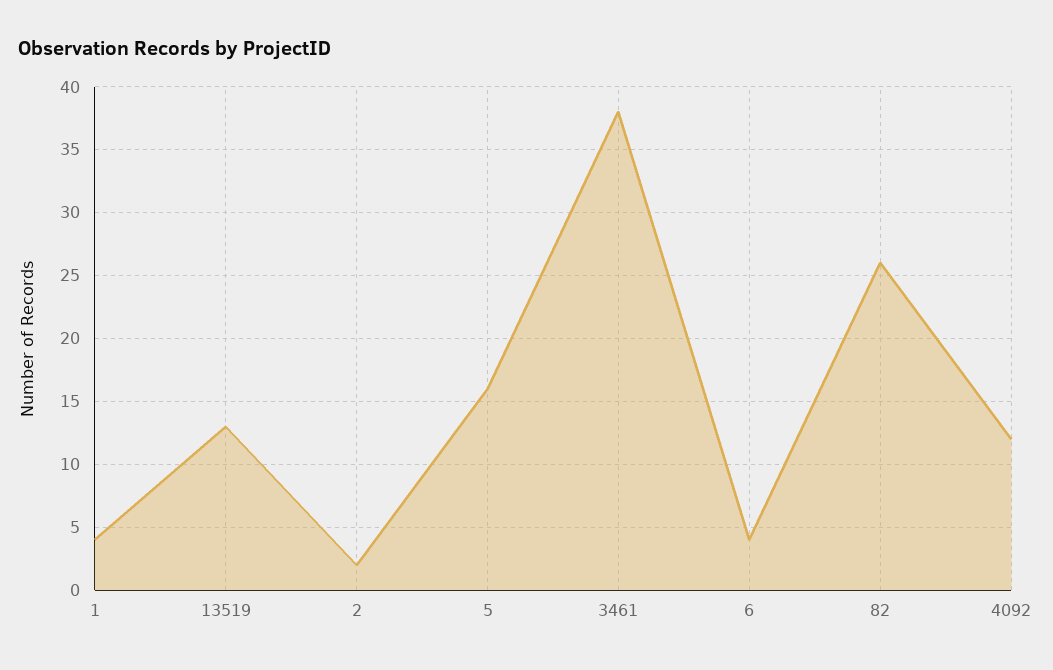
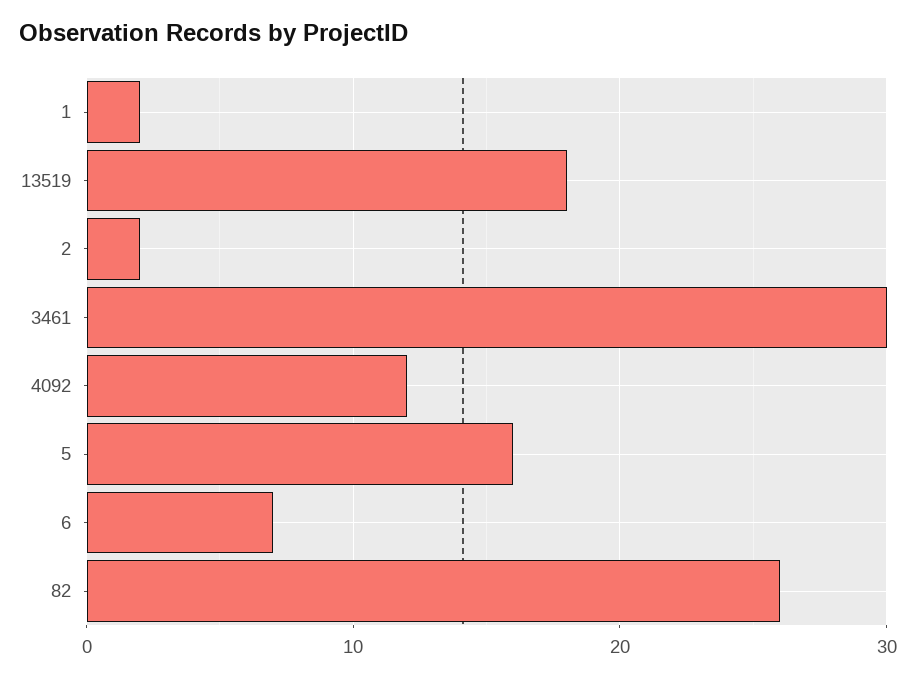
  {
-   "1": 4,
+   "1": 2,
-   "13519": 13,
+   "13519": 18,
    "2": 2,
    "5": 16,
-   "3461": 38,
+   "3461": 30,
-   "6": 4,
+   "6": 7,
    "82": 26,
    "4092": 12
  }

